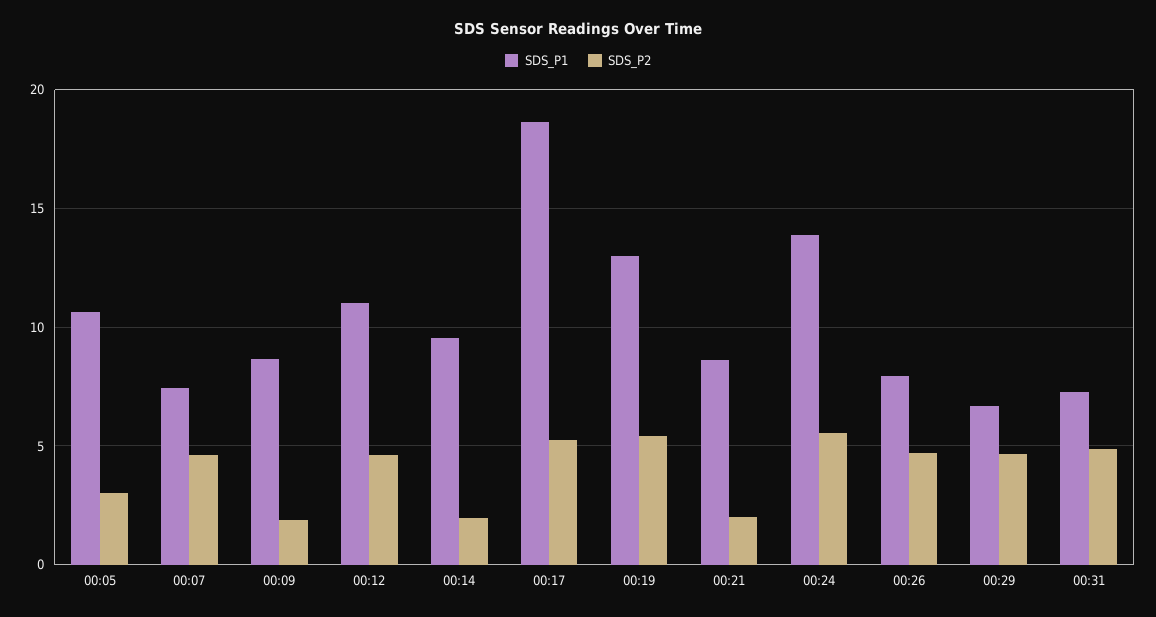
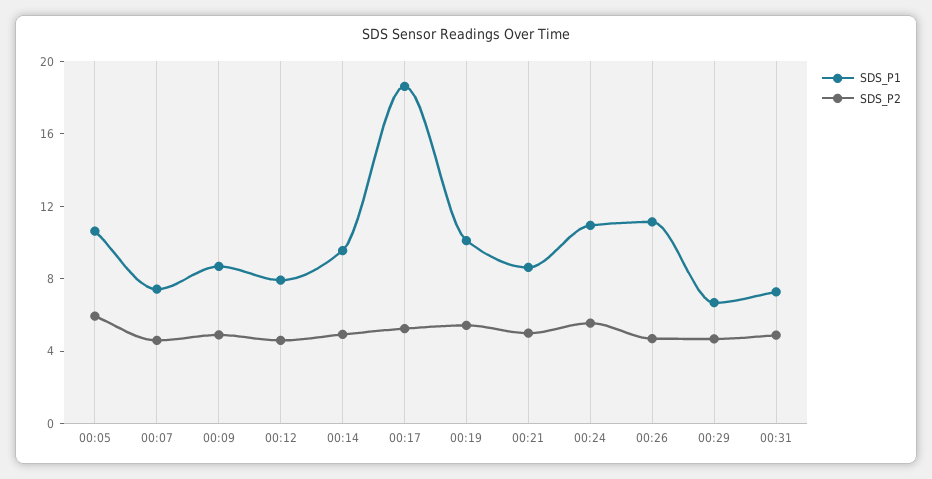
  {
    "SDS_P1": {
      "00:05": 10.5,
      "00:07": 7.5,
      "00:09": 8.5,
-     "00:12": 11,
+     "00:12": 8,
      "00:14": 9.5,
      "00:17": 18.5,
-     "00:19": 13,
+     "00:19": 10,
      "00:21": 8.5,
-     "00:24": 14,
+     "00:24": 11,
-     "00:26": 8,
+     "00:26": 11,
      "00:29": 6.5,
      "00:31": 7.5
    },
    "SDS_P2": {
-     "00:05": 3,
+     "00:05": 6,
      "00:07": 4.5,
-     "00:09": 2,
+     "00:09": 5,
      "00:12": 4.5,
-     "00:14": 2,
+     "00:14": 5,
      "00:17": 5.5,
      "00:19": 5.5,
-     "00:21": 2,
+     "00:21": 5,
      "00:24": 5.5,
      "00:26": 4.5,
      "00:29": 4.5,
      "00:31": 5
    }
  }

